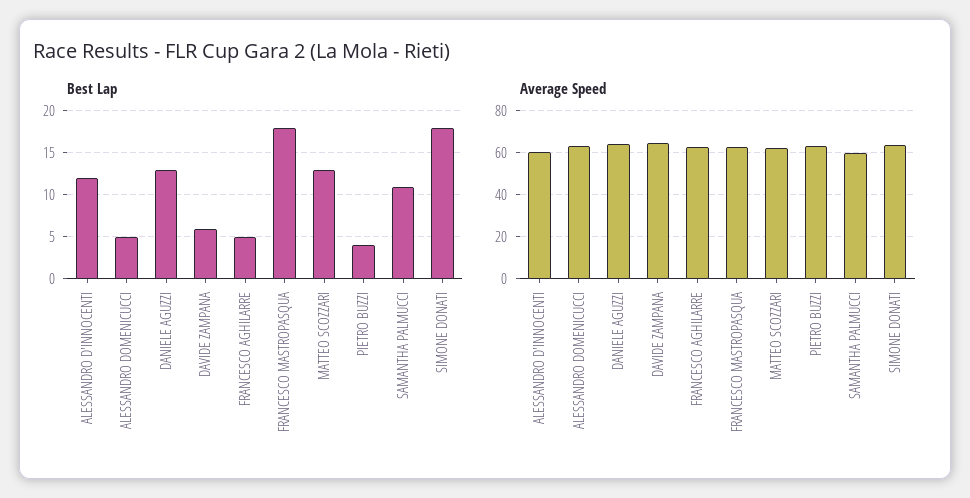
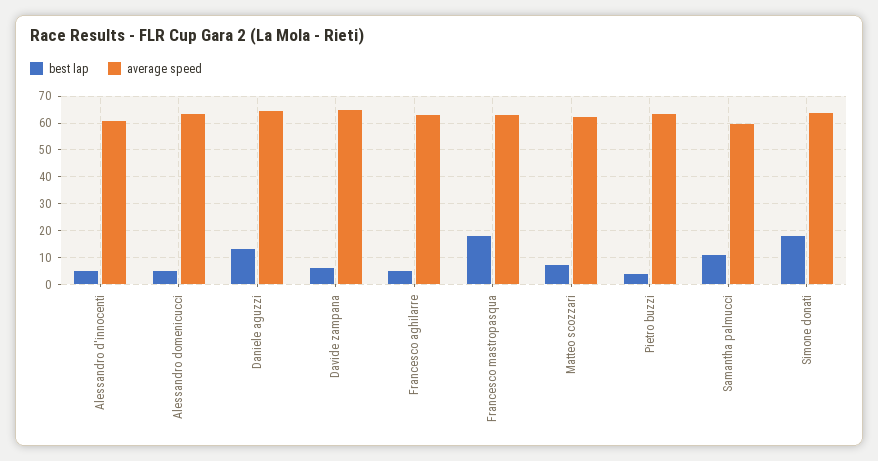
  {
    "Best Lap": {
-     "ALESSANDRO D'INNOCENTI": 12,
+     "ALESSANDRO D'INNOCENTI": 5,
      "ALESSANDRO DOMENICUCCI": 5,
      "DANIELE AGUZZI": 13,
      "DAVIDE ZAMPANA": 6,
      "FRANCESCO AGHILARRE": 5,
      "FRANCESCO MASTROPASQUA": 18,
-     "MATTEO SCOZZARI": 13,
+     "MATTEO SCOZZARI": 7.5,
      "PIETRO BUZZI": 4,
      "SAMANTHA PALMUCCI": 11,
      "SIMONE DONATI": 18
    },
    "Average Speed": {
      "ALESSANDRO D'INNOCENTI": 60,
      "ALESSANDRO DOMENICUCCI": 62.5,
      "DANIELE AGUZZI": 65,
      "DAVIDE ZAMPANA": 65,
      "FRANCESCO AGHILARRE": 62.5,
      "FRANCESCO MASTROPASQUA": 62.5,
      "MATTEO SCOZZARI": 62.5,
      "PIETRO BUZZI": 62.5,
      "SAMANTHA PALMUCCI": 60,
      "SIMONE DONATI": 62.5
    }
  }

